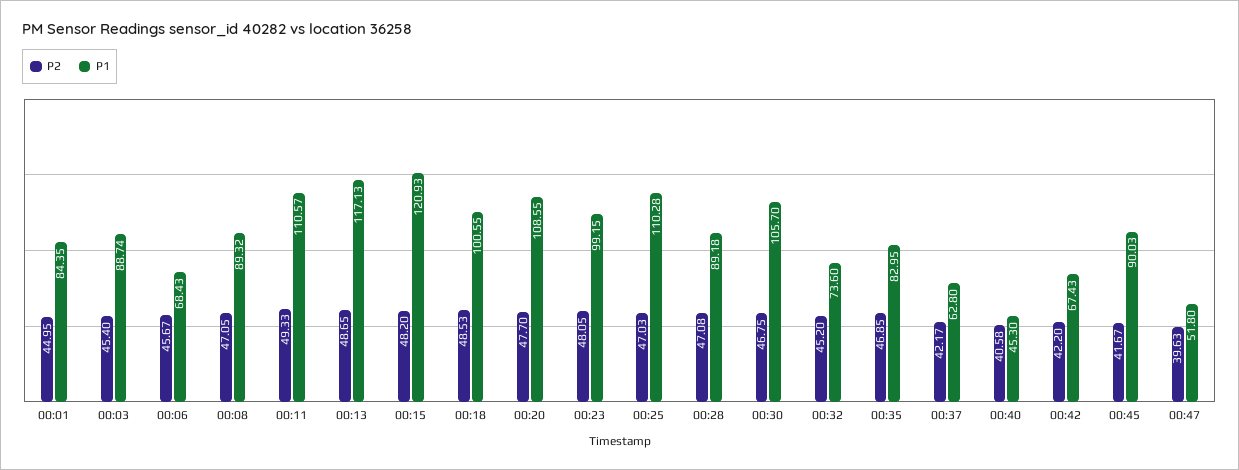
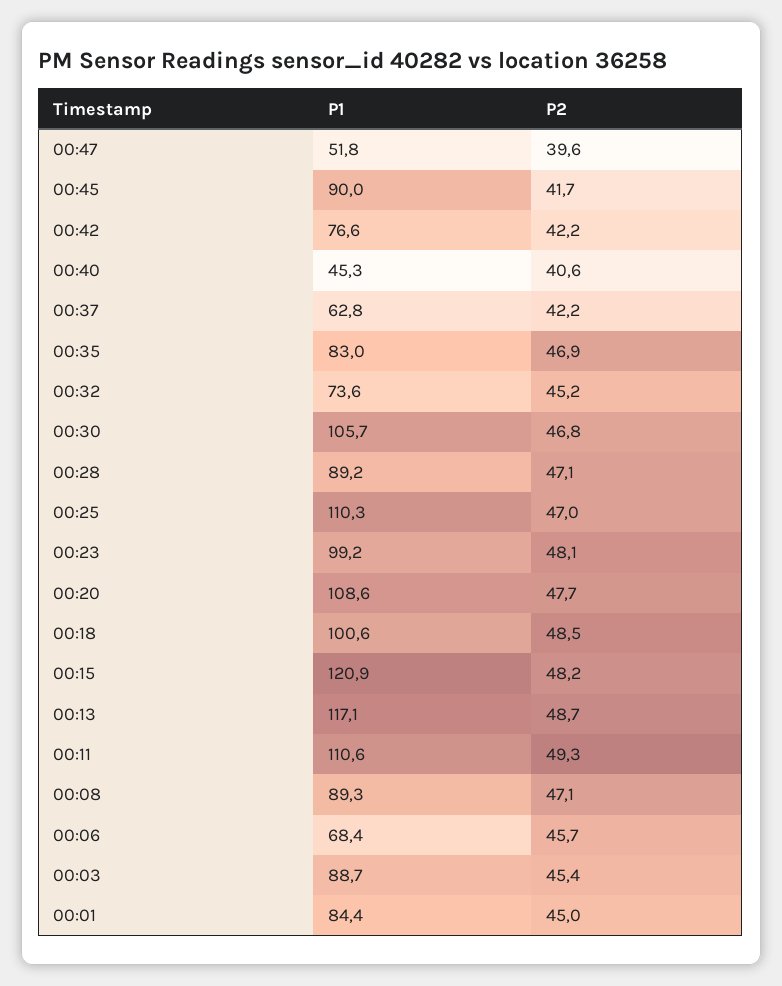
  {
    "P2": {
      "00:01": 44.95,
      "00:03": 45.4,
      "00:06": 45.67,
      "00:08": 47.05,
      "00:11": 49.33,
      "00:13": 48.65,
      "00:15": 48.2,
      "00:18": 48.53,
      "00:20": 47.7,
      "00:23": 48.05,
      "00:25": 47.03,
      "00:28": 47.08,
      "00:30": 46.75,
      "00:32": 45.2,
      "00:35": 46.85,
      "00:37": 42.17,
      "00:40": 40.58,
      "00:42": 42.2,
      "00:45": 41.67,
      "00:47": 39.63
    },
    "P1": {
      "00:01": 84.35,
      "00:03": 88.74,
      "00:06": 68.43,
      "00:08": 89.32,
      "00:11": 110.57,
      "00:13": 117.13,
      "00:15": 120.93,
      "00:18": 100.55,
      "00:20": 108.55,
      "00:23": 99.15,
      "00:25": 110.28,
      "00:28": 89.18,
      "00:30": 105.7,
      "00:32": 73.6,
      "00:35": 82.95,
      "00:37": 62.8,
      "00:40": 45.3,
-     "00:42": 67.43,
+     "00:42": 76.6,
      "00:45": 90.03,
      "00:47": 51.8
    }
  }

